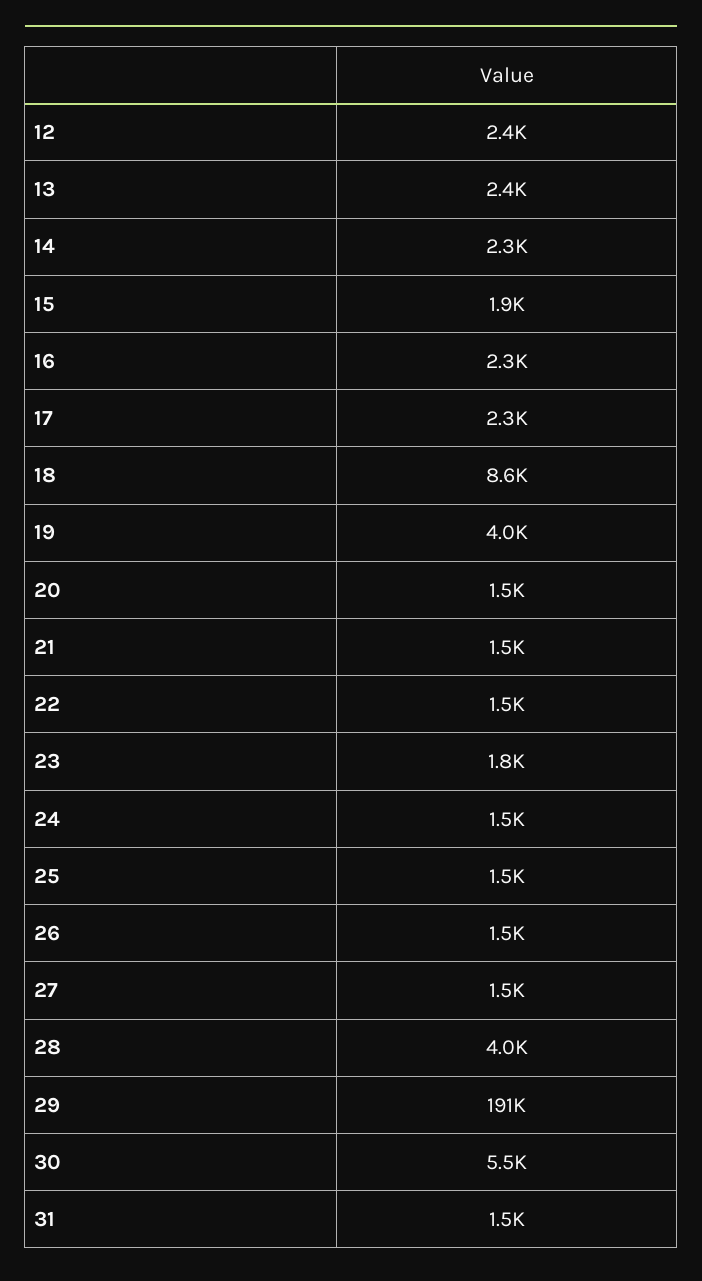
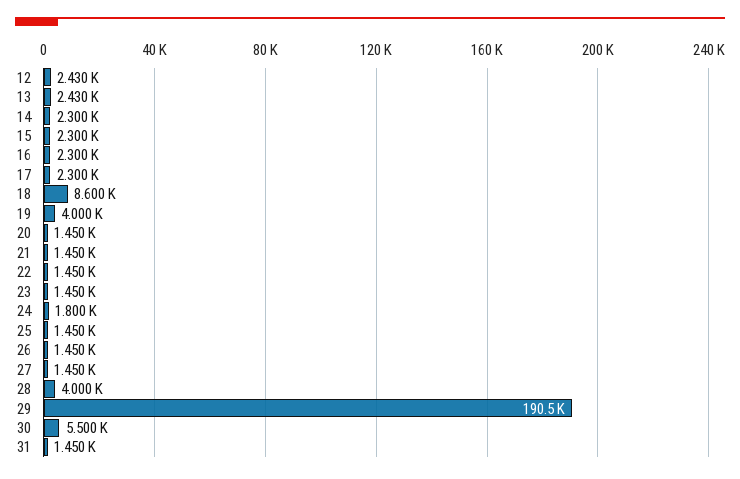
  {
    "12": 2430,
    "13": 2430,
    "14": 2300,
-   "15": 1900,
+   "15": 2300,
    "16": 2300,
    "17": 2300,
    "18": 8600,
    "19": 4000,
    "20": 1450,
    "21": 1450,
    "22": 1450,
-   "23": 1800,
+   "23": 1450,
-   "24": 1500,
+   "24": 1800,
    "25": 1450,
    "26": 1450,
    "27": 1450,
    "28": 4000,
    "29": 190500,
    "30": 5500,
    "31": 1450
  }

